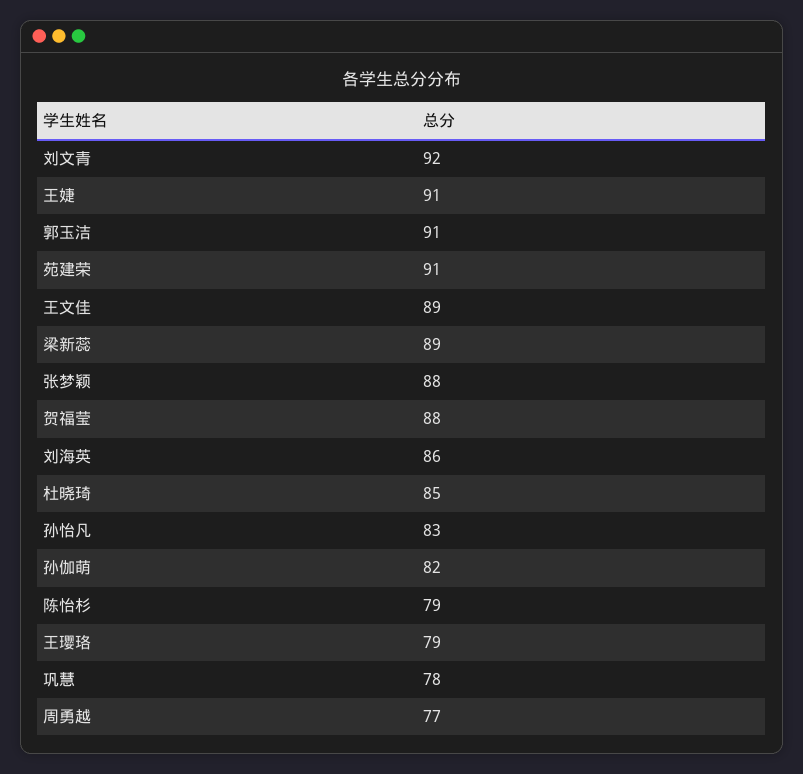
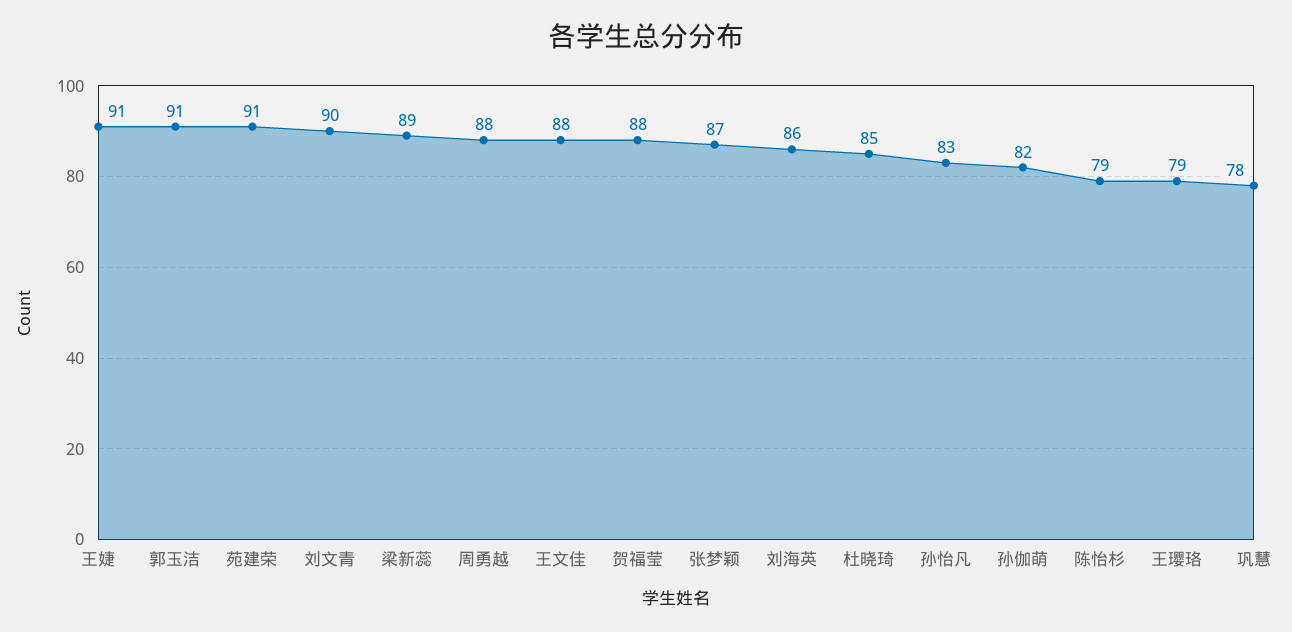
  {
-   "刘文青": 92,
+   "刘文青": 90,
    "王婕": 91,
    "郭玉洁": 91,
    "苑建荣": 91,
-   "王文佳": 89,
+   "王文佳": 88,
    "梁新蕊": 89,
-   "张梦颖": 88,
+   "张梦颖": 87,
    "贺福莹": 88,
    "刘海英": 86,
    "杜晓琦": 85,
    "孙怡凡": 83,
    "孙伽萌": 82,
    "陈怡杉": 79,
    "王璎珞": 79,
    "巩慧": 78,
-   "周勇越": 77
+   "周勇越": 88
  }

